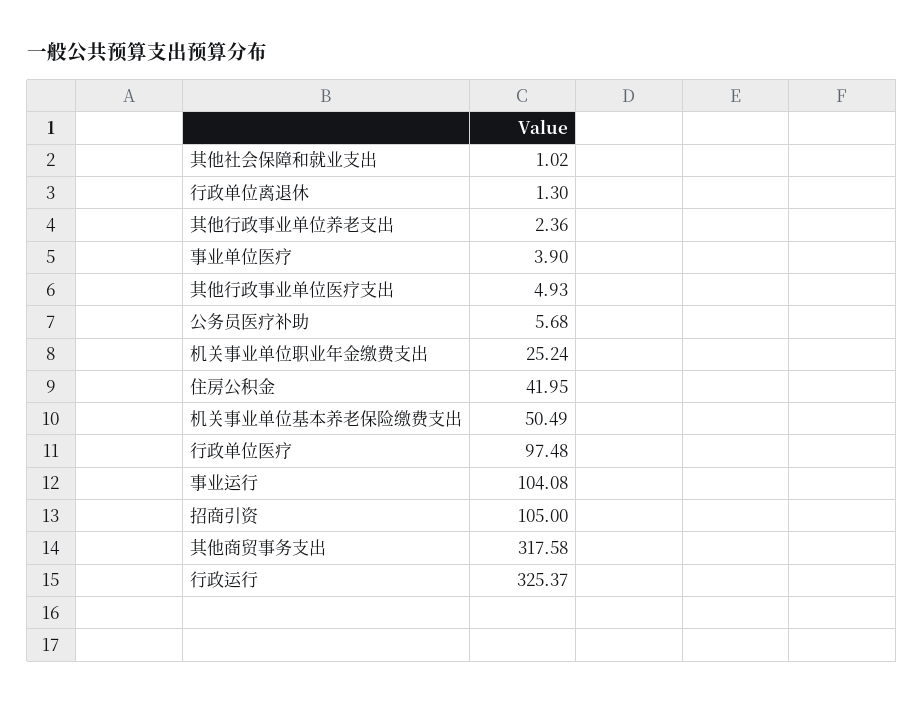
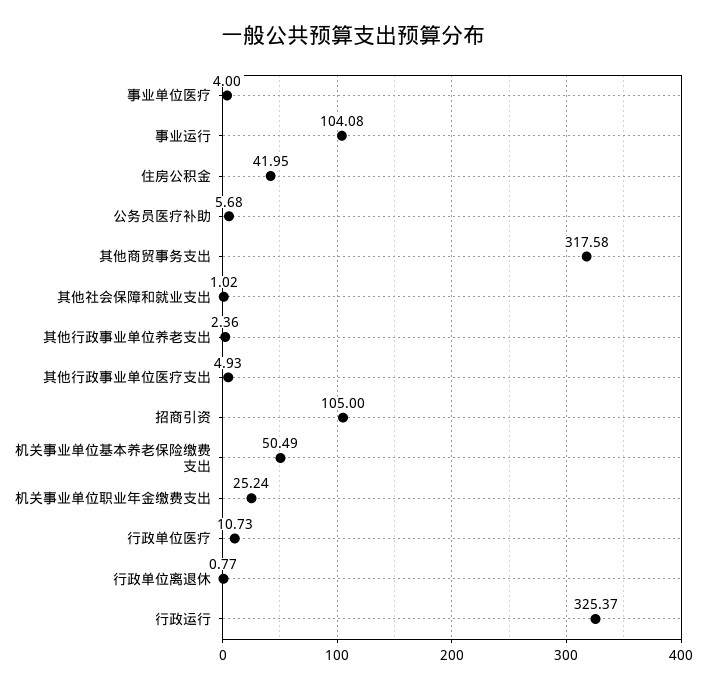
  {
    "其他社会保障和就业支出": 1.02,
-   "行政单位离退休": 1.3,
+   "行政单位离退休": 0.77,
    "其他行政事业单位养老支出": 2.36,
-   "事业单位医疗": 3.9,
+   "事业单位医疗": 4,
    "其他行政事业单位医疗支出": 4.93,
    "公务员医疗补助": 5.68,
    "机关事业单位职业年金缴费支出": 25.24,
    "住房公积金": 41.95,
    "机关事业单位基本养老保险缴费支出": 50.49,
-   "行政单位医疗": 97.48,
+   "行政单位医疗": 10.73,
    "事业运行": 104.08,
    "招商引资": 105,
    "其他商贸事务支出": 317.58,
    "行政运行": 325.37
  }

